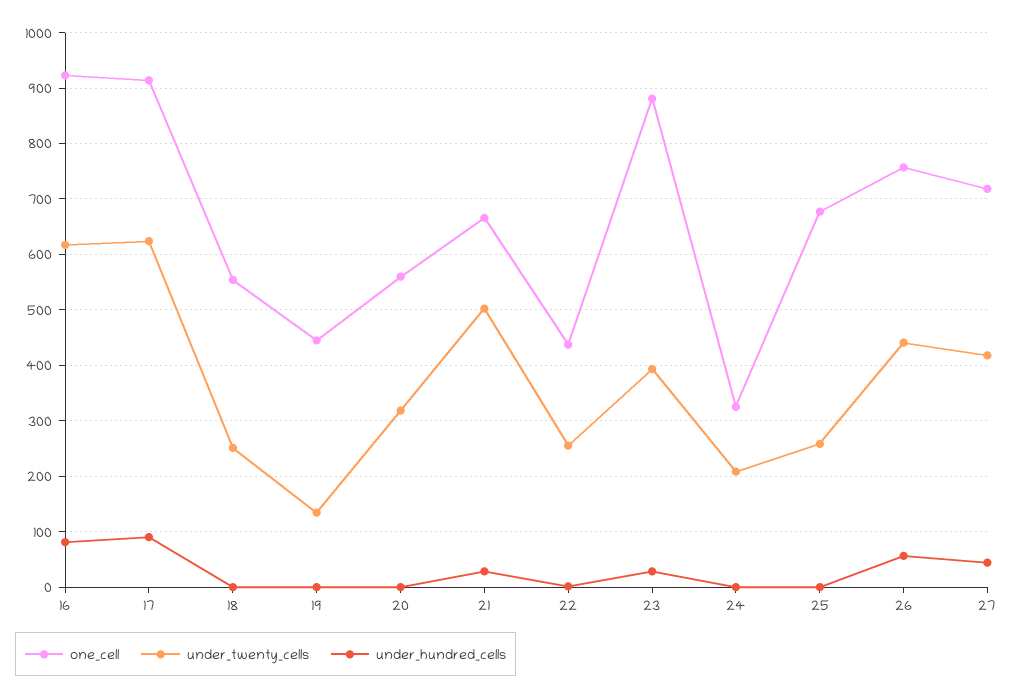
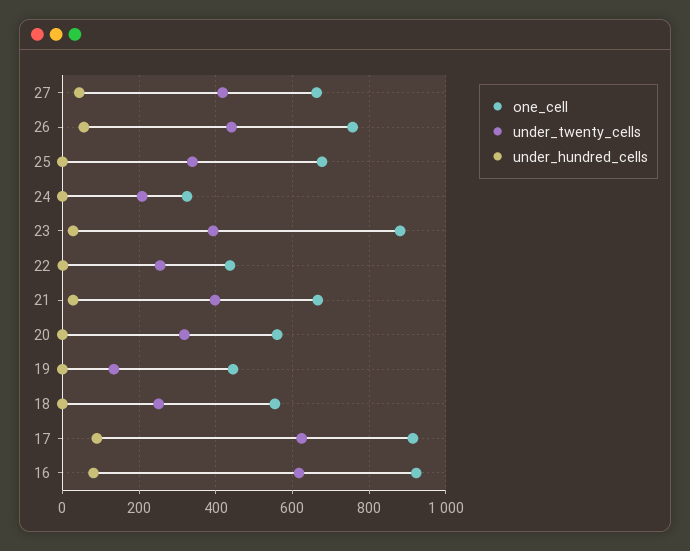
  {
    "one_cell": {
      "16": 920,
      "17": 920,
      "18": 560,
      "19": 440,
      "20": 560,
      "21": 660,
      "22": 440,
      "23": 880,
      "24": 320,
      "25": 680,
      "26": 760,
-     "27": 720
+     "27": 660
    },
    "under_twenty_cells": {
      "16": 620,
      "17": 620,
      "18": 260,
      "19": 140,
      "20": 320,
-     "21": 500,
+     "21": 400,
      "22": 260,
      "23": 400,
      "24": 200,
-     "25": 260,
+     "25": 340,
      "26": 440,
      "27": 420
    },
    "under_hundred_cells": {
      "16": 80,
      "17": 100,
      "18": 0,
      "19": 0,
      "20": 0,
      "21": 20,
      "22": 0,
      "23": 20,
      "24": 0,
      "25": 0,
      "26": 60,
      "27": 40
    }
  }

